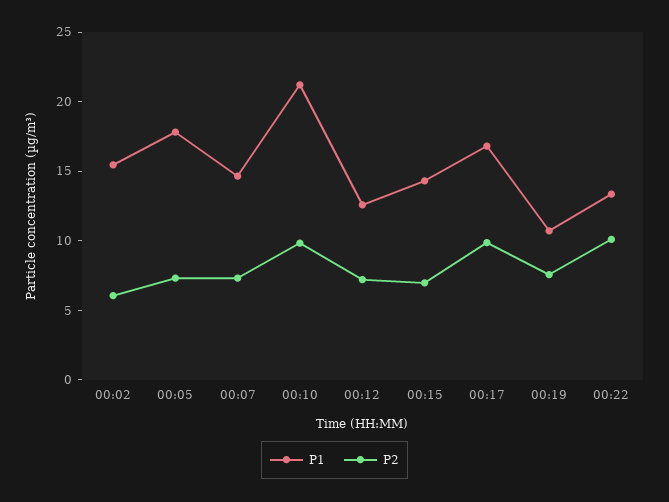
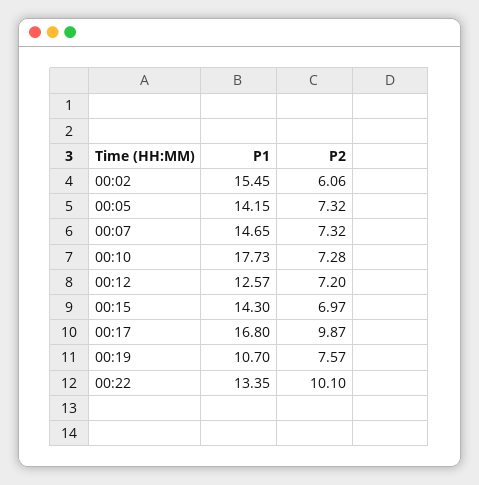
  {
    "P1": {
      "00:02": 15.45,
-     "00:05": 18,
+     "00:05": 14.15,
      "00:07": 14.65,
-     "00:10": 21,
+     "00:10": 17.73,
      "00:12": 12.57,
      "00:15": 14.3,
      "00:17": 16.8,
      "00:19": 10.7,
      "00:22": 13.35
    },
    "P2": {
      "00:02": 6.06,
      "00:05": 7.32,
      "00:07": 7.32,
-     "00:10": 10,
+     "00:10": 7.28,
      "00:12": 7.2,
      "00:15": 6.97,
      "00:17": 9.87,
      "00:19": 7.57,
      "00:22": 10.1
    }
  }

